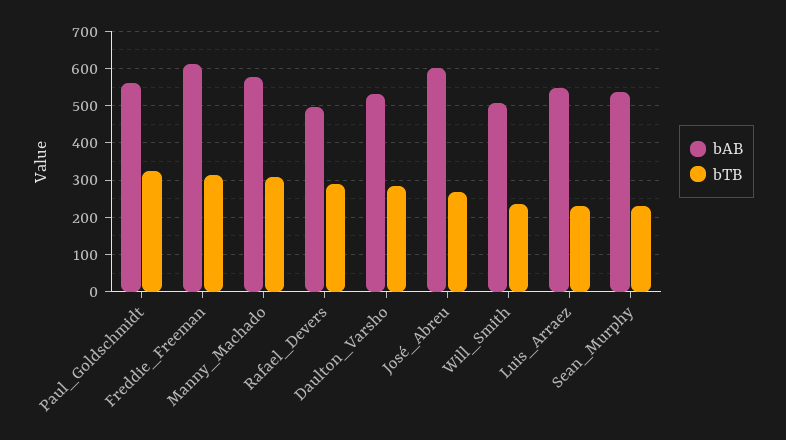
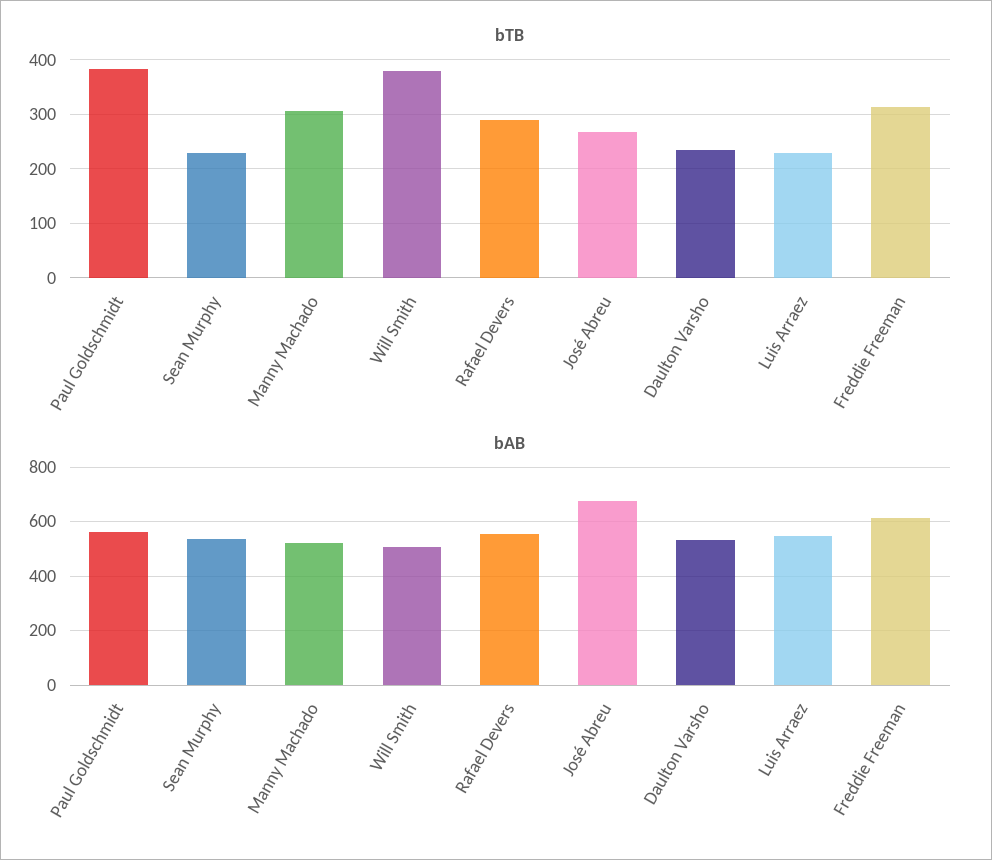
  {
    "bAB": {
      "Paul_Goldschmidt": 560,
      "Freddie_Freeman": 620,
-     "Manny_Machado": 580,
+     "Manny_Machado": 525,
-     "Rafael_Devers": 500,
+     "Rafael_Devers": 550,
      "Daulton_Varsho": 540,
-     "José_Abreu": 600,
+     "José_Abreu": 675,
      "Will_Smith": 500,
      "Luis_Arraez": 540,
      "Sean_Murphy": 540
    },
    "bTB": {
-     "Paul_Goldschmidt": 320,
+     "Paul_Goldschmidt": 380,
      "Freddie_Freeman": 320,
      "Manny_Machado": 300,
      "Rafael_Devers": 280,
-     "Daulton_Varsho": 280,
+     "Daulton_Varsho": 240,
      "José_Abreu": 260,
-     "Will_Smith": 240,
+     "Will_Smith": 380,
      "Luis_Arraez": 240,
      "Sean_Murphy": 220
    }
  }

